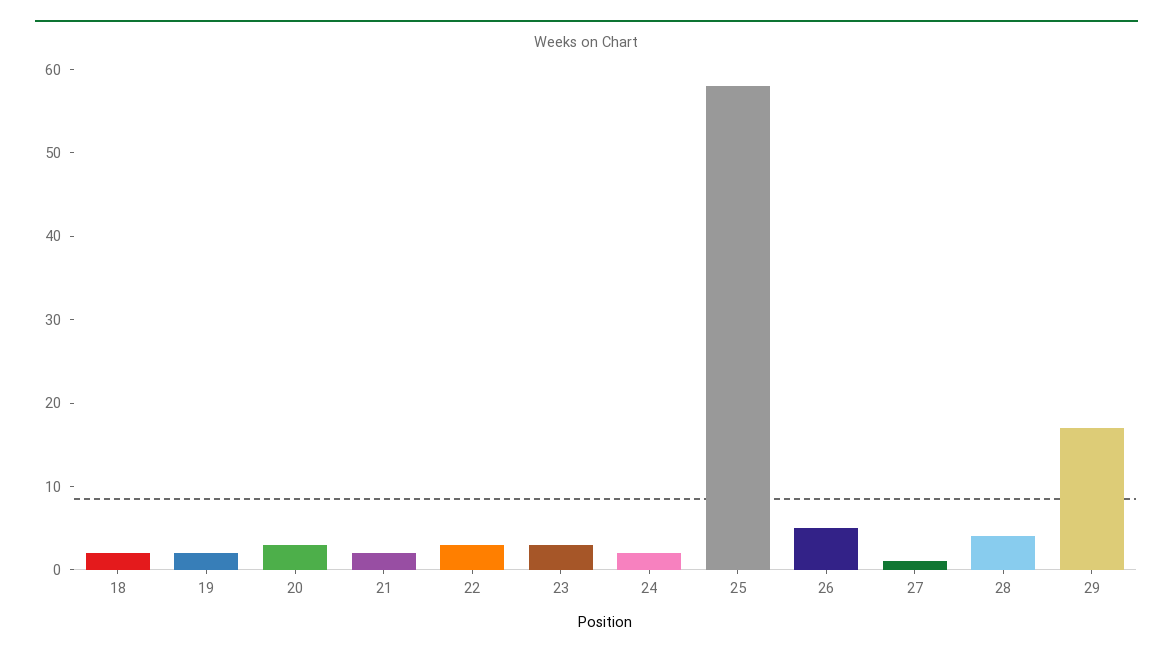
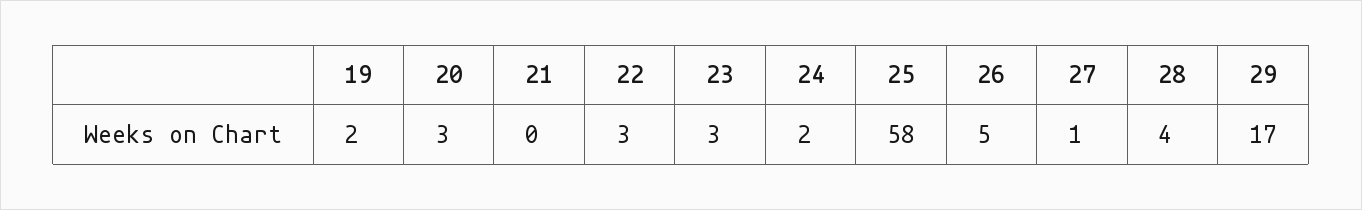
  {
-   "18": 2,
    "19": 2,
    "20": 3,
-   "21": 2,
+   "21": 0,
    "22": 3,
    "23": 3,
    "24": 2,
    "25": 58,
    "26": 5,
    "27": 1,
    "28": 4,
    "29": 17
  }

